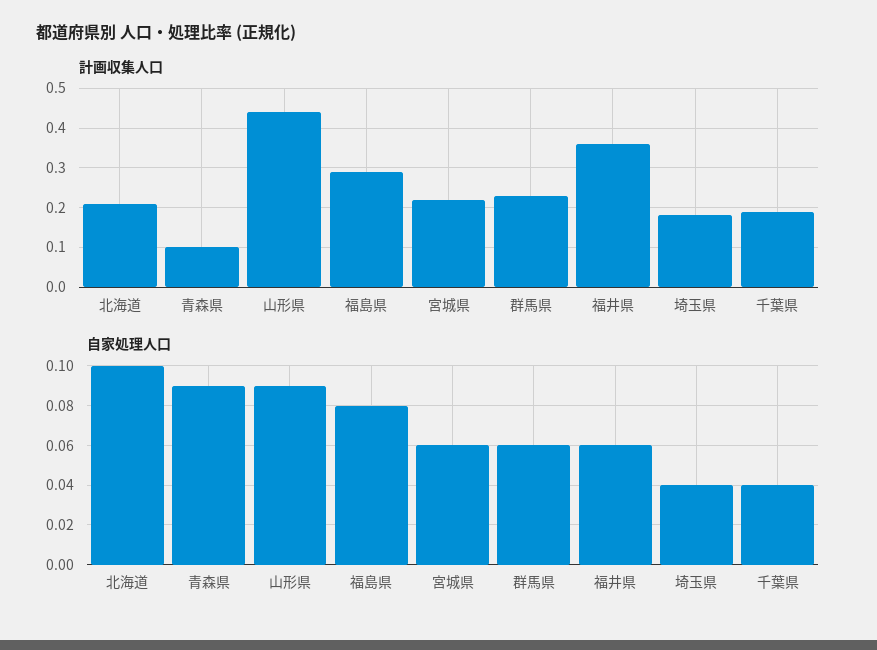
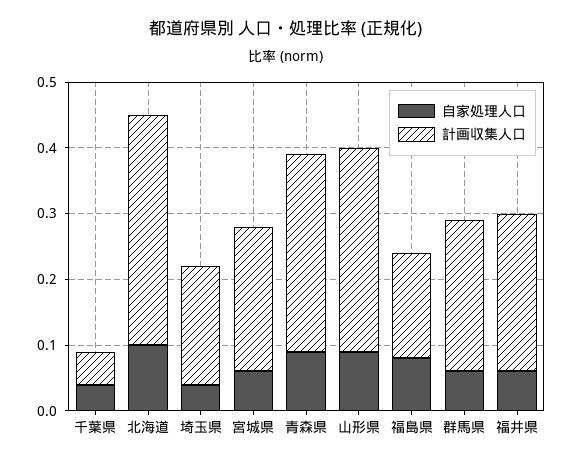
  {
    "計画収集人口": {
-     "北海道": 0.2,
+     "北海道": 0.35,
-     "青森県": 0.1,
+     "青森県": 0.3,
-     "山形県": 0.45,
+     "山形県": 0.3,
-     "福島県": 0.3,
+     "福島県": 0.15,
      "宮城県": 0.2,
      "群馬県": 0.25,
-     "福井県": 0.35,
+     "福井県": 0.25,
      "埼玉県": 0.2,
-     "千葉県": 0.2
+     "千葉県": 0.05
    },
    "自家処理人口": {
      "北海道": 0.1,
      "青森県": 0.09,
      "山形県": 0.09,
      "福島県": 0.08,
      "宮城県": 0.06,
      "群馬県": 0.06,
      "福井県": 0.06,
      "埼玉県": 0.04,
      "千葉県": 0.04
    }
  }

